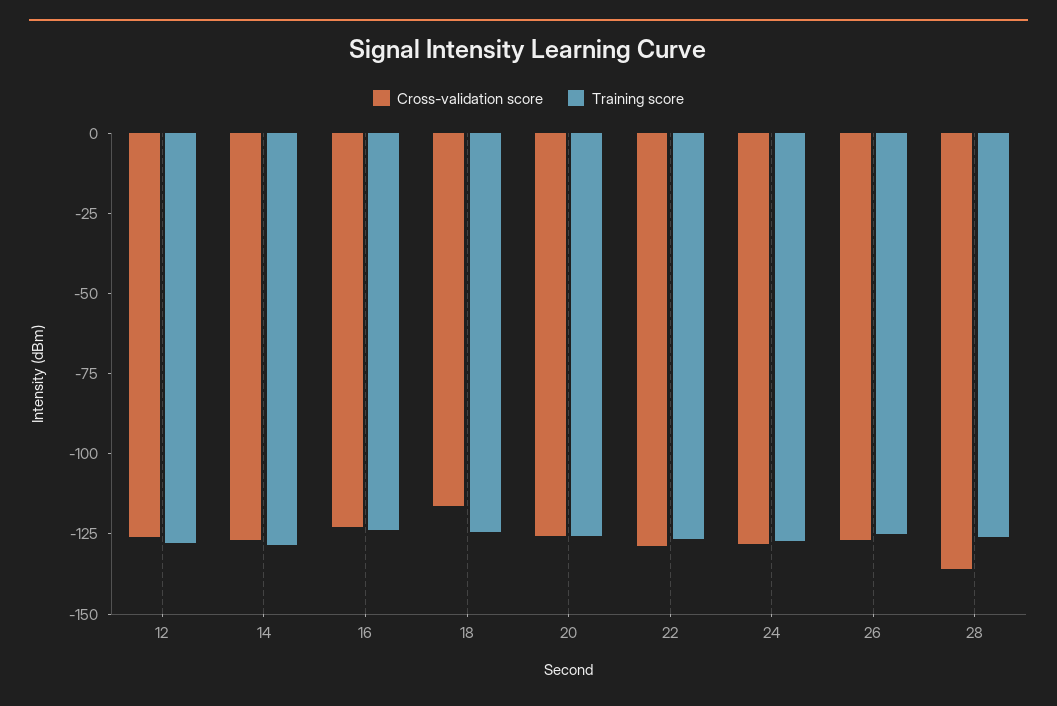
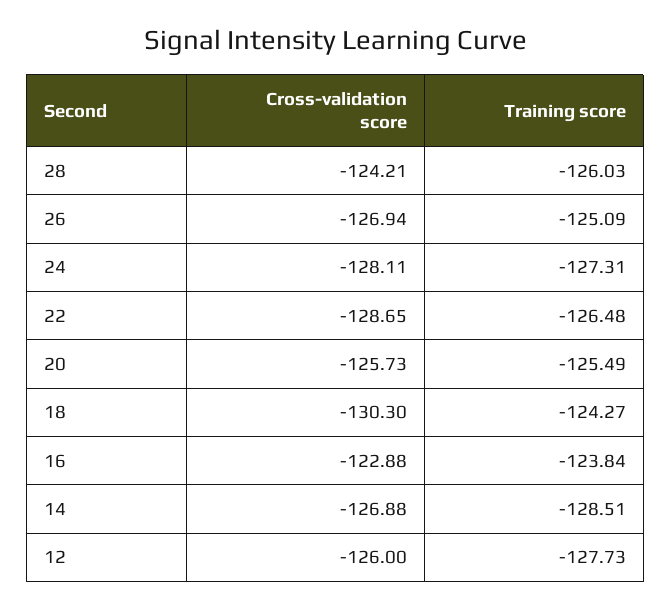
  {
    "Cross-validation score": {
      "12": -126,
      "14": -126.88,
      "16": -122.88,
-     "18": -115,
+     "18": -130.3,
      "20": -125.73,
      "22": -128.65,
      "24": -128.11,
      "26": -126.94,
-     "28": -135
+     "28": -124.21
    },
    "Training score": {
      "12": -127.73,
      "14": -128.51,
      "16": -123.84,
      "18": -124.27,
      "20": -125.49,
      "22": -126.48,
      "24": -127.31,
      "26": -125.09,
      "28": -126.03
    }
  }

